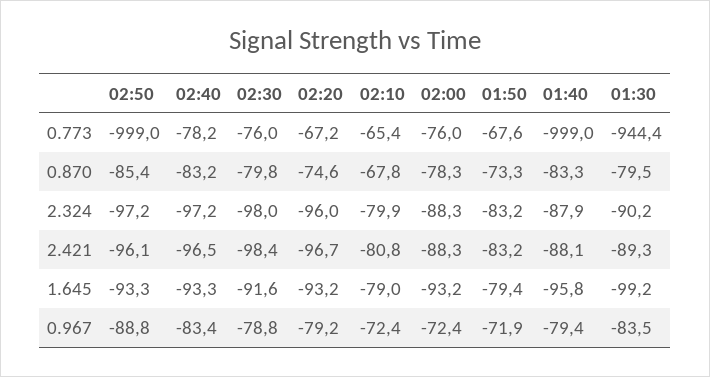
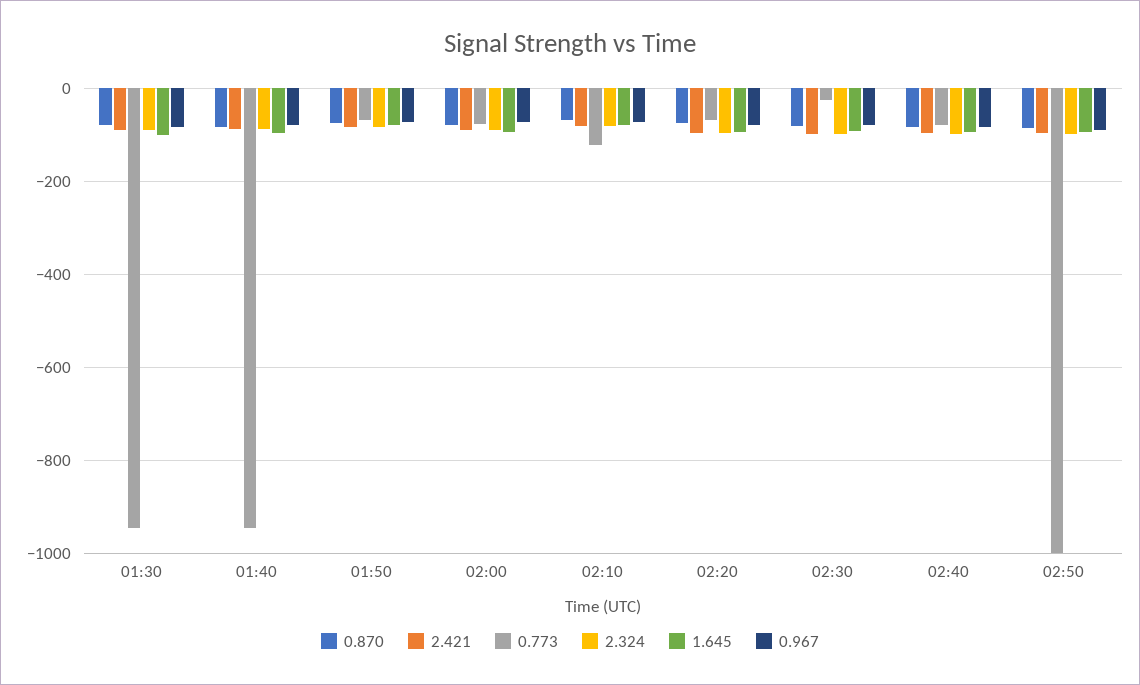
  {
    "0.773": {
      "02:50": -999,
      "02:40": -78.2,
-     "02:30": -76,
+     "02:30": -20,
      "02:20": -67.2,
-     "02:10": -65.4,
+     "02:10": -120,
      "02:00": -76,
      "01:50": -67.6,
-     "01:40": -999,
+     "01:40": -940,
      "01:30": -944.4
    },
    "0.870": {
      "02:50": -85.4,
      "02:40": -83.2,
      "02:30": -79.8,
      "02:20": -74.6,
      "02:10": -67.8,
      "02:00": -78.3,
      "01:50": -73.3,
      "01:40": -83.3,
      "01:30": -79.5
    },
    "2.324": {
      "02:50": -97.2,
      "02:40": -97.2,
      "02:30": -98,
      "02:20": -96,
      "02:10": -79.9,
      "02:00": -88.3,
      "01:50": -83.2,
      "01:40": -87.9,
      "01:30": -90.2
    },
    "2.421": {
      "02:50": -96.1,
      "02:40": -96.5,
      "02:30": -98.4,
      "02:20": -96.7,
      "02:10": -80.8,
      "02:00": -88.3,
      "01:50": -83.2,
      "01:40": -88.1,
      "01:30": -89.3
    },
    "1.645": {
      "02:50": -93.3,
      "02:40": -93.3,
      "02:30": -91.6,
      "02:20": -93.2,
      "02:10": -79,
      "02:00": -93.2,
      "01:50": -79.4,
      "01:40": -95.8,
      "01:30": -99.2
    },
    "0.967": {
      "02:50": -88.8,
      "02:40": -83.4,
      "02:30": -78.8,
      "02:20": -79.2,
      "02:10": -72.4,
      "02:00": -72.4,
      "01:50": -71.9,
      "01:40": -79.4,
      "01:30": -83.5
    }
  }

